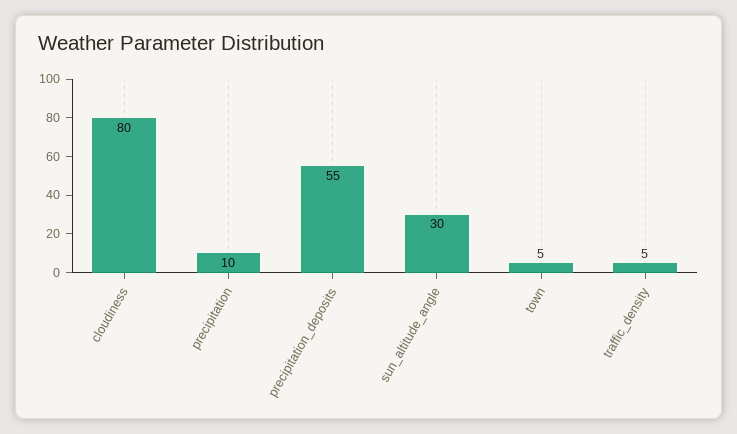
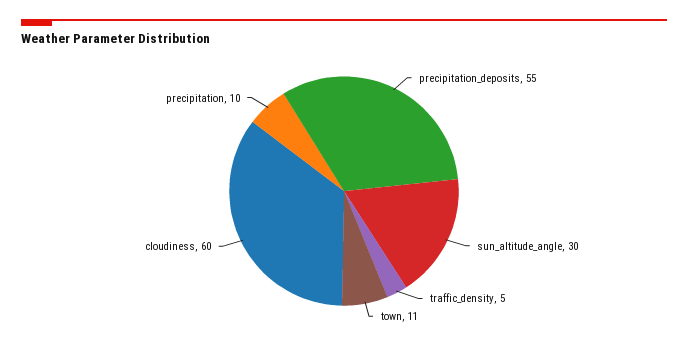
  {
-   "cloudiness": 80,
+   "cloudiness": 60,
    "precipitation": 10,
    "precipitation_deposits": 55,
    "sun_altitude_angle": 30,
-   "town": 5,
+   "town": 11,
    "traffic_density": 5
  }

